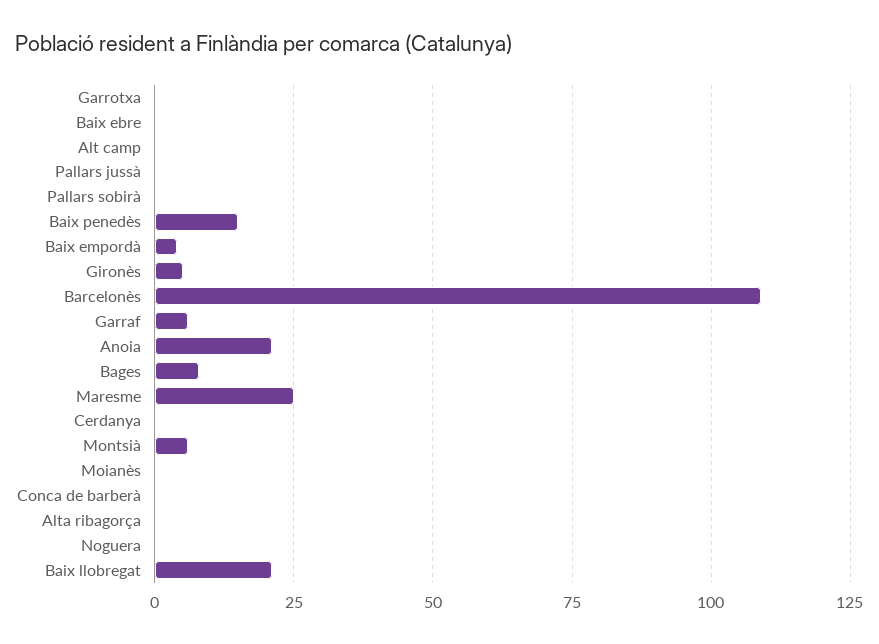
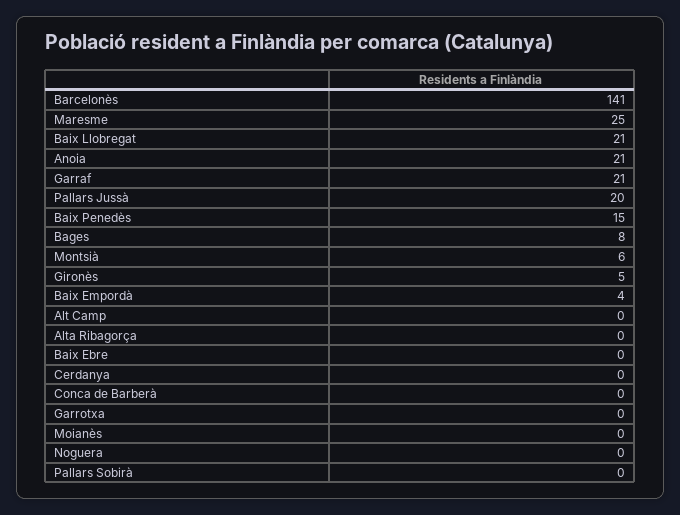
  {
    "Garrotxa": 0,
    "Baix ebre": 0,
    "Alt camp": 0,
-   "Pallars jussà": 0,
+   "Pallars jussà": 20,
    "Pallars sobirà": 0,
    "Baix penedès": 15,
    "Baix empordà": 4,
    "Gironès": 5,
-   "Barcelonès": 110,
+   "Barcelonès": 141,
-   "Garraf": 5,
+   "Garraf": 21,
    "Anoia": 21,
    "Bages": 8,
    "Maresme": 25,
    "Cerdanya": 0,
    "Montsià": 6,
    "Moianès": 0,
    "Conca de barberà": 0,
    "Alta ribagorça": 0,
    "Noguera": 0,
    "Baix llobregat": 21
  }

